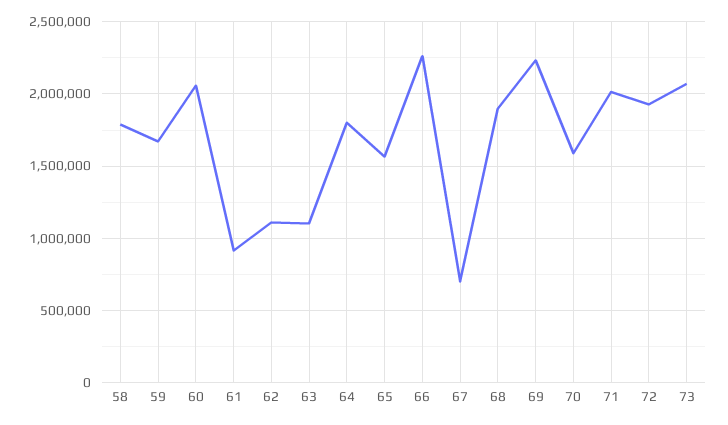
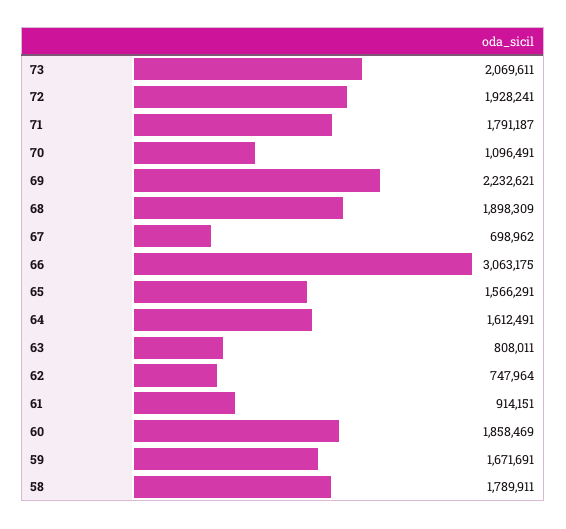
  {
    "58": 1789911,
    "59": 1671691,
-   "60": 2050000,
+   "60": 1858469,
    "61": 914151,
-   "62": 1100000,
+   "62": 747964,
-   "63": 1100000,
+   "63": 808011,
-   "64": 1800000,
+   "64": 1612491,
    "65": 1566291,
-   "66": 2250000,
+   "66": 3063175,
    "67": 698962,
    "68": 1898309,
    "69": 2232621,
-   "70": 1600000,
+   "70": 1096491,
-   "71": 2000000,
+   "71": 1791187,
    "72": 1928241,
    "73": 2069611
  }

